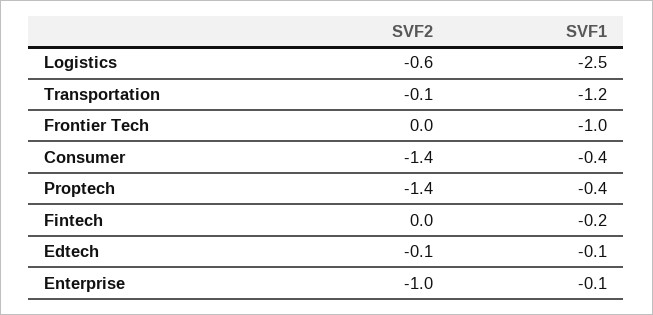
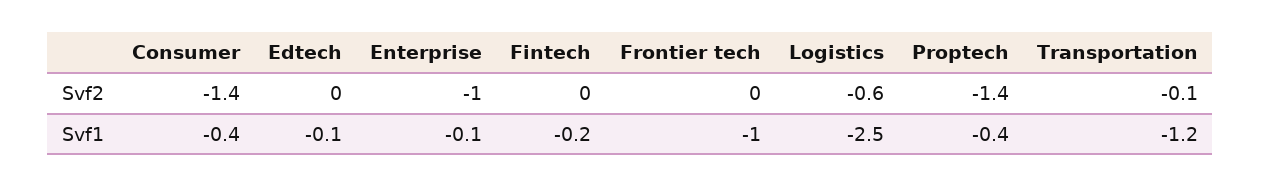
  {
    "SVF2": {
      "Logistics": -0.6,
      "Transportation": -0.1,
      "Frontier Tech": 0,
      "Consumer": -1.4,
      "Proptech": -1.4,
      "Fintech": 0,
-     "Edtech": -0.1,
+     "Edtech": 0,
      "Enterprise": -1
    },
    "SVF1": {
      "Logistics": -2.5,
      "Transportation": -1.2,
      "Frontier Tech": -1,
      "Consumer": -0.4,
      "Proptech": -0.4,
      "Fintech": -0.2,
      "Edtech": -0.1,
      "Enterprise": -0.1
    }
  }

